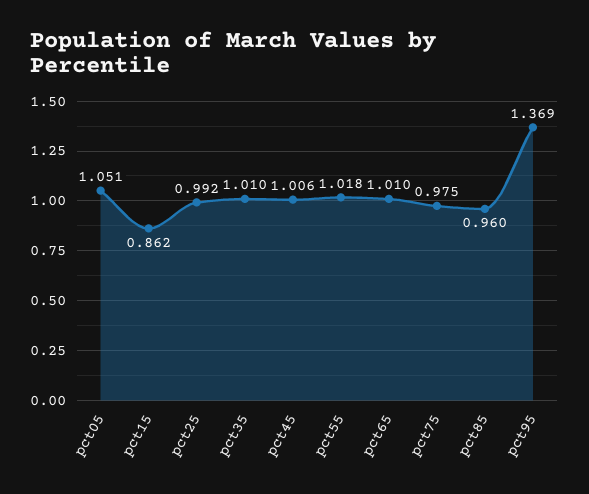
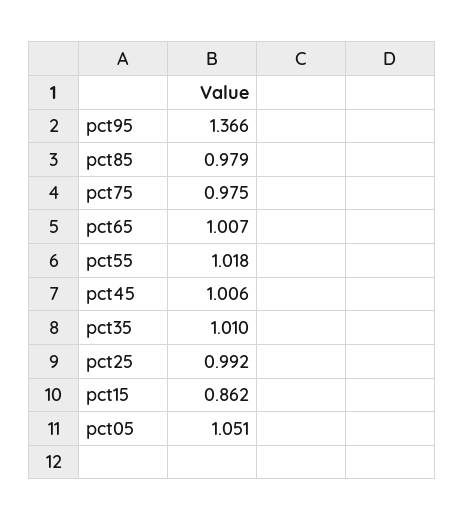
  {
    "pct05": 1.051,
    "pct15": 0.862,
    "pct25": 0.992,
    "pct35": 1.01,
    "pct45": 1.006,
    "pct55": 1.018,
-   "pct65": 1.01,
+   "pct65": 1.007,
    "pct75": 0.975,
-   "pct85": 0.96,
+   "pct85": 0.979,
-   "pct95": 1.369
+   "pct95": 1.366
  }

